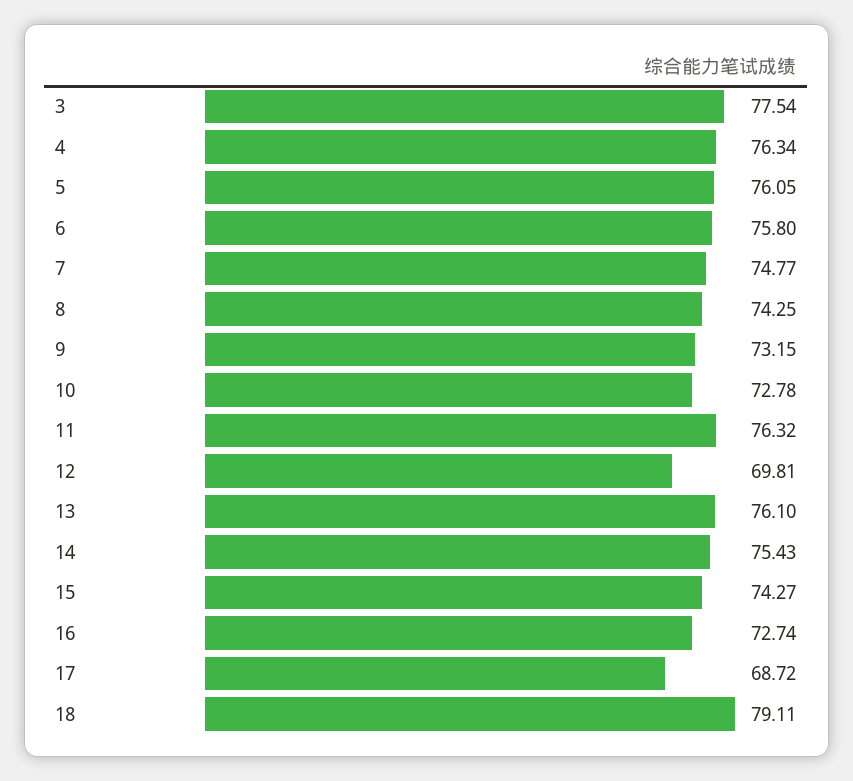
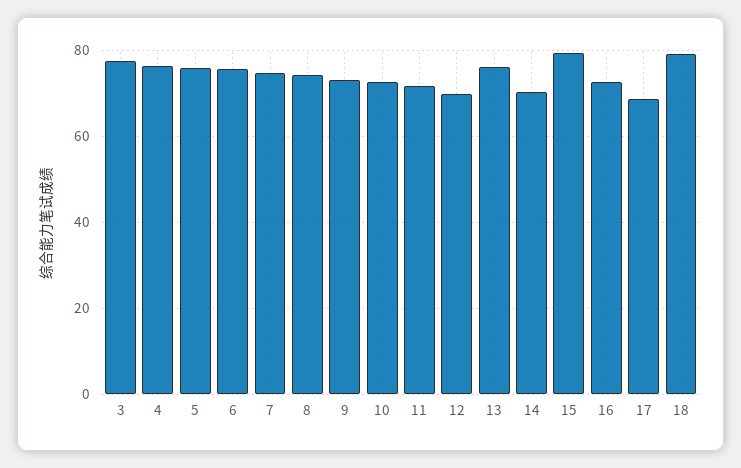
  {
    "3": 77.54,
    "4": 76.34,
    "5": 76.05,
    "6": 75.8,
    "7": 74.77,
    "8": 74.25,
    "9": 73.15,
    "10": 72.78,
-   "11": 76.32,
+   "11": 72,
    "12": 69.81,
    "13": 76.1,
-   "14": 75.43,
+   "14": 70,
-   "15": 74.27,
+   "15": 80,
    "16": 72.74,
    "17": 68.72,
    "18": 79.11
  }

